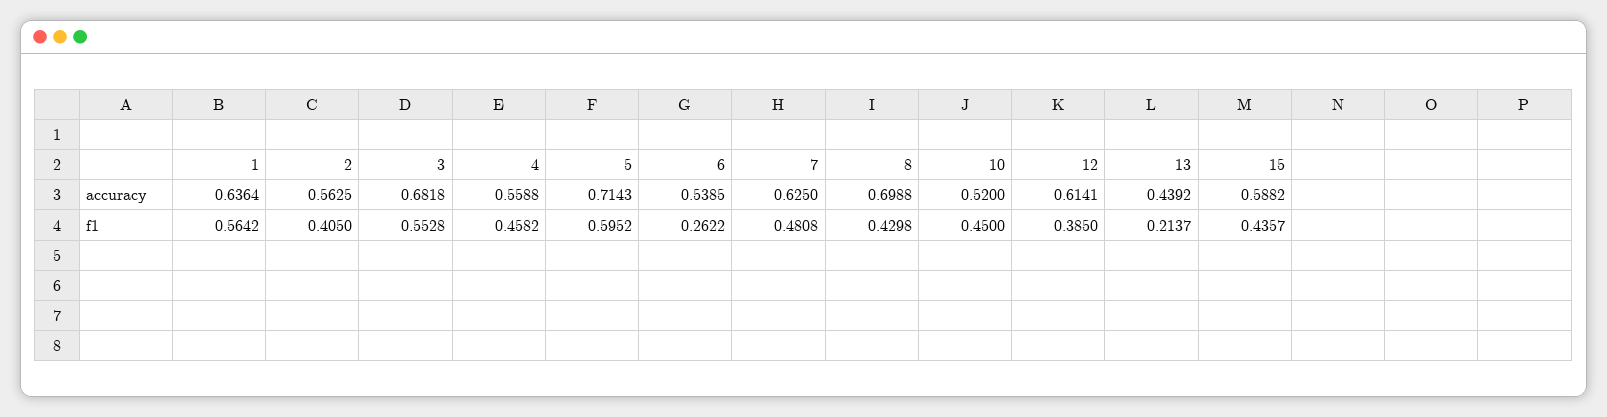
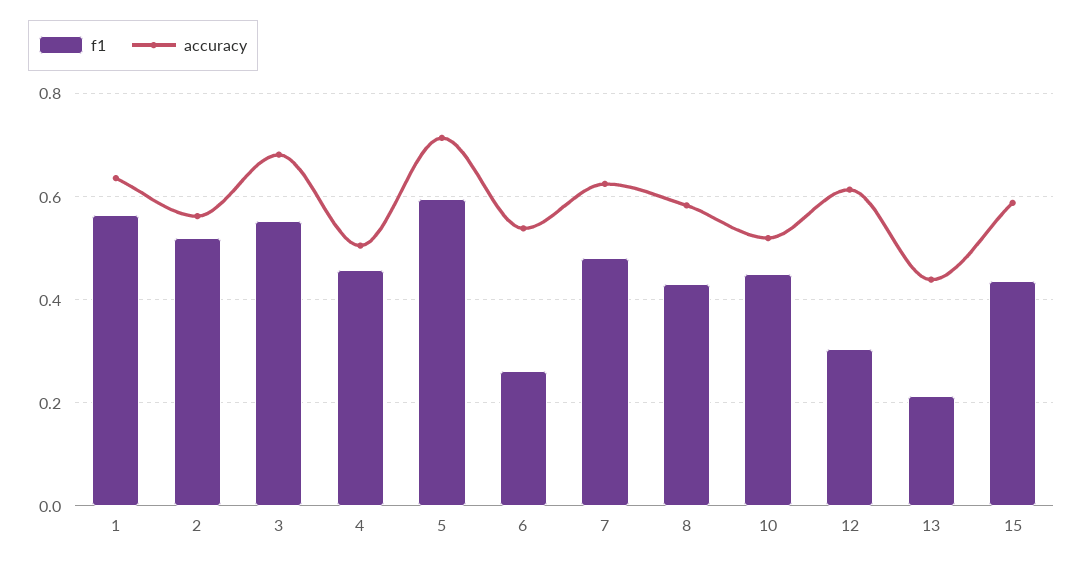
  {
    "accuracy": {
      "1": 0.6364,
      "2": 0.5625,
      "3": 0.6818,
-     "4": 0.5588,
+     "4": 0.5,
      "5": 0.7143,
      "6": 0.5385,
      "7": 0.625,
-     "8": 0.6988,
+     "8": 0.58,
      "10": 0.52,
      "12": 0.6141,
      "13": 0.4392,
      "15": 0.5882
    },
    "f1": {
      "1": 0.5642,
-     "2": 0.405,
+     "2": 0.52,
      "3": 0.5528,
      "4": 0.4582,
      "5": 0.5952,
      "6": 0.2622,
      "7": 0.4808,
      "8": 0.4298,
      "10": 0.45,
-     "12": 0.385,
+     "12": 0.3,
      "13": 0.2137,
      "15": 0.4357
    }
  }

